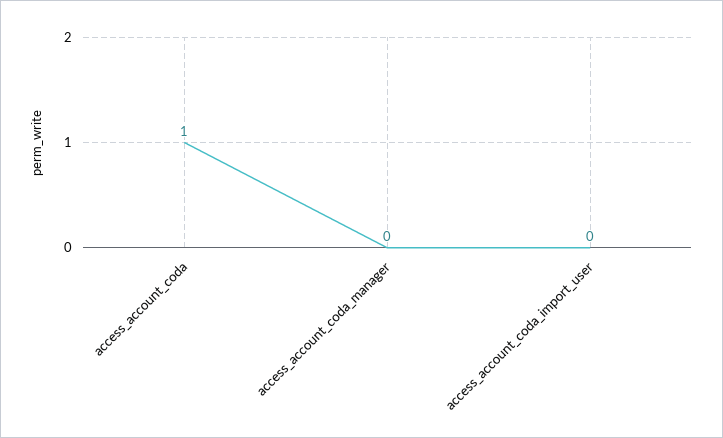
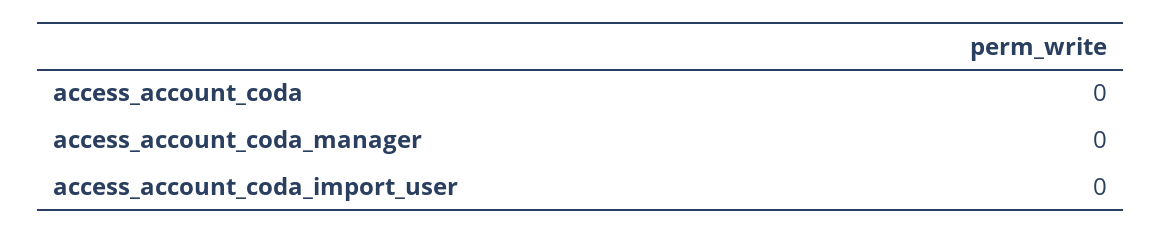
  {
-   "access_account_coda": 1,
+   "access_account_coda": 0,
    "access_account_coda_manager": 0,
    "access_account_coda_import_user": 0
  }

